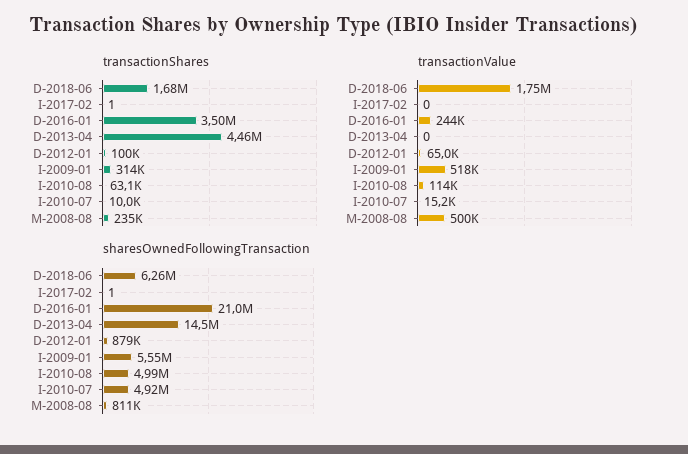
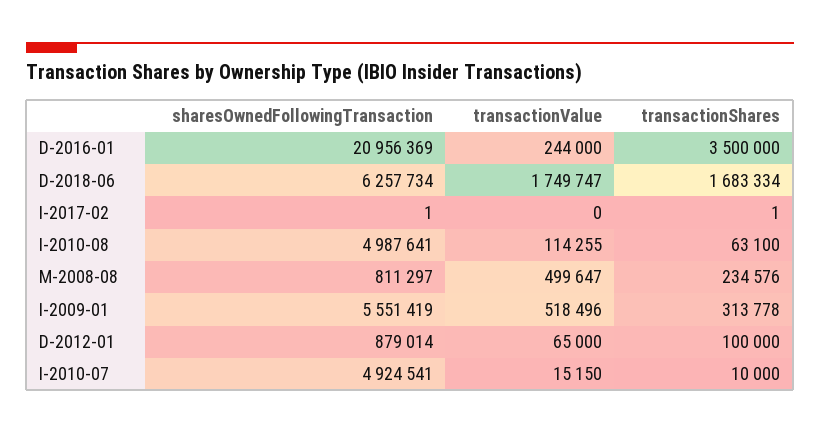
  {
    "transactionShares": {
      "D-2018-06": 1683334,
      "I-2017-02": 1,
      "D-2016-01": 3500000,
-     "D-2013-04": 4460000,
      "D-2012-01": 100000,
      "I-2009-01": 313778,
      "I-2010-08": 63100,
      "I-2010-07": 10000,
      "M-2008-08": 234576
    },
    "transactionValue": {
      "D-2018-06": 1749747,
      "I-2017-02": 0,
      "D-2016-01": 244000,
-     "D-2013-04": 0,
      "D-2012-01": 65000,
      "I-2009-01": 518496,
      "I-2010-08": 114255,
      "I-2010-07": 15150,
      "M-2008-08": 499647
    },
    "sharesOwnedFollowingTransaction": {
      "D-2018-06": 6257734,
      "I-2017-02": 1,
      "D-2016-01": 20956369,
-     "D-2013-04": 14500000,
      "D-2012-01": 879014,
      "I-2009-01": 5551419,
      "I-2010-08": 4987641,
      "I-2010-07": 4924541,
      "M-2008-08": 811297
    }
  }

